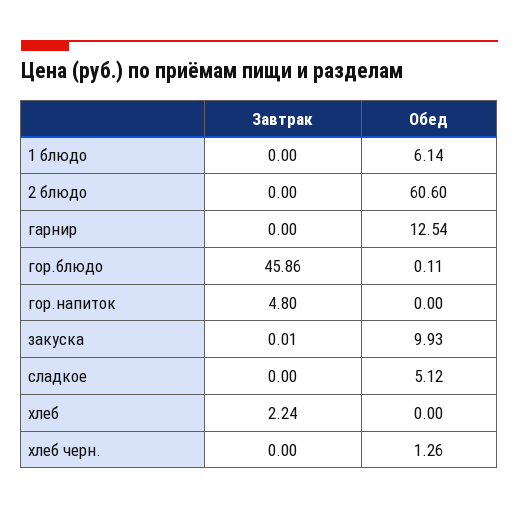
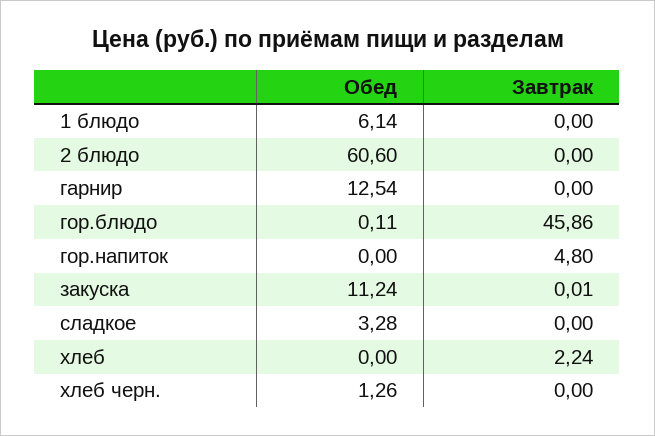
  {
    "Завтрак": {
      "1 блюдо": 0,
      "2 блюдо": 0,
      "гарнир": 0,
      "гор.блюдо": 45.86,
      "гор.напиток": 4.8,
      "закуска": 0.01,
      "сладкое": 0,
      "хлеб": 2.24,
      "хлеб черн.": 0
    },
    "Обед": {
      "1 блюдо": 6.14,
      "2 блюдо": 60.6,
      "гарнир": 12.54,
      "гор.блюдо": 0.11,
      "гор.напиток": 0,
-     "закуска": 9.93,
+     "закуска": 11.24,
-     "сладкое": 5.12,
+     "сладкое": 3.28,
      "хлеб": 0,
      "хлеб черн.": 1.26
    }
  }

